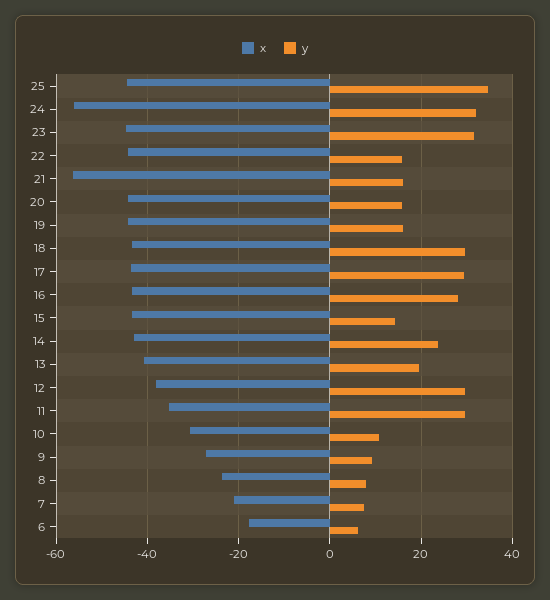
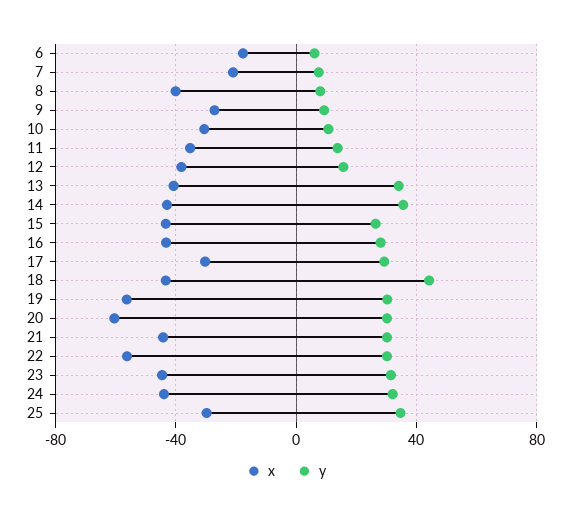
  {
    "x": {
-     "25": -44,
+     "25": -30,
-     "24": -56,
+     "24": -45,
      "23": -44,
-     "22": -44,
+     "22": -55,
-     "21": -56,
+     "21": -45,
-     "20": -44,
+     "20": -60,
-     "19": -44,
+     "19": -55,
      "18": -44,
-     "17": -44,
+     "17": -30,
      "16": -44,
      "15": -44,
      "14": -44,
      "13": -40,
      "12": -38,
      "11": -36,
      "10": -30,
      "9": -28,
-     "8": -24,
+     "8": -40,
      "7": -22,
      "6": -18
    },
    "y": {
      "25": 34,
      "24": 32,
      "23": 32,
-     "22": 16,
+     "22": 30,
-     "21": 16,
+     "21": 30,
-     "20": 16,
+     "20": 30,
-     "19": 16,
+     "19": 30,
-     "18": 30,
+     "18": 45,
      "17": 30,
      "16": 28,
-     "15": 14,
+     "15": 25,
-     "14": 24,
+     "14": 35,
-     "13": 20,
+     "13": 35,
-     "12": 30,
+     "12": 15,
-     "11": 30,
+     "11": 15,
      "10": 10,
      "9": 10,
      "8": 8,
      "7": 8,
      "6": 6
    }
  }

